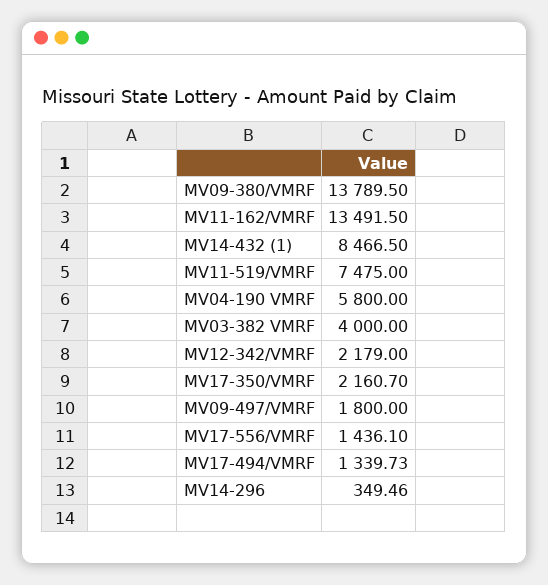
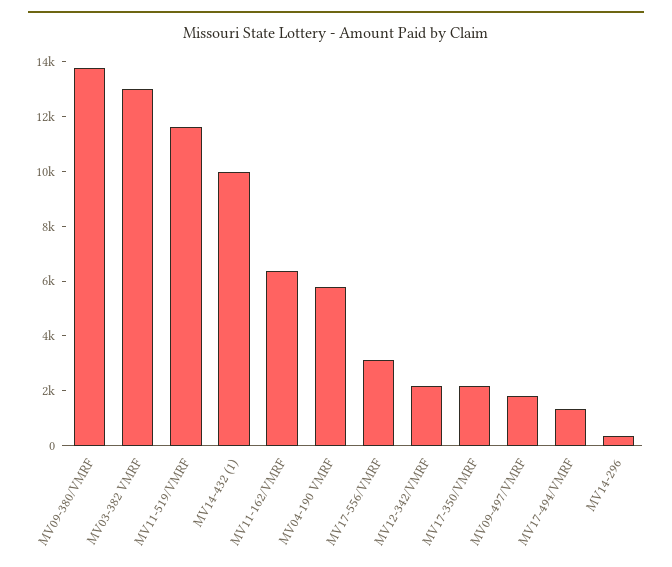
  {
    "MV09-380/VMRF": 13789.5,
-   "MV11-162/VMRF": 13491.5,
+   "MV11-162/VMRF": 6500,
-   "MV14-432 (1)": 8466.5,
+   "MV14-432 (1)": 10000,
-   "MV11-519/VMRF": 7475,
+   "MV11-519/VMRF": 11500,
    "MV04-190 VMRF": 5800,
-   "MV03-382 VMRF": 4000,
+   "MV03-382 VMRF": 13000,
    "MV12-342/VMRF": 2179,
    "MV17-350/VMRF": 2160.7,
    "MV09-497/VMRF": 1800,
-   "MV17-556/VMRF": 1436.1,
+   "MV17-556/VMRF": 3000,
    "MV17-494/VMRF": 1339.73,
    "MV14-296": 349.46
  }

